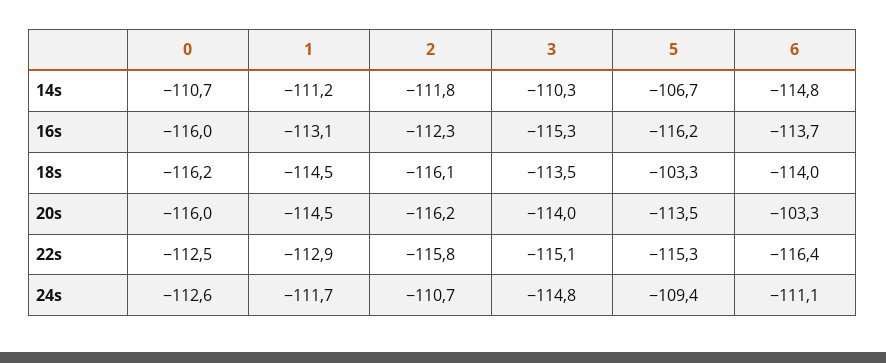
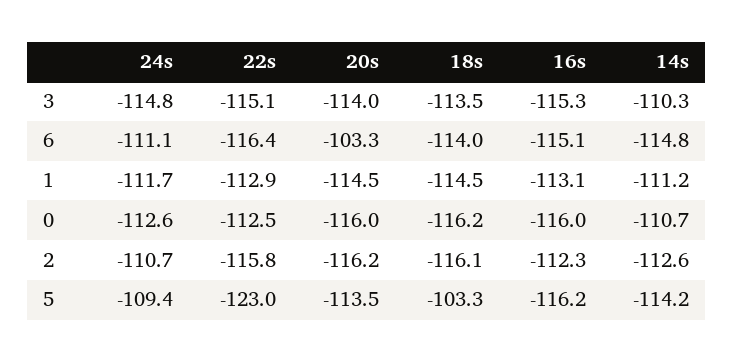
  {
    "0": {
      "14s": -110.7,
      "16s": -116,
      "18s": -116.2,
      "20s": -116,
      "22s": -112.5,
      "24s": -112.6
    },
    "1": {
      "14s": -111.2,
      "16s": -113.1,
      "18s": -114.5,
      "20s": -114.5,
      "22s": -112.9,
      "24s": -111.7
    },
    "2": {
-     "14s": -111.8,
+     "14s": -112.6,
      "16s": -112.3,
      "18s": -116.1,
      "20s": -116.2,
      "22s": -115.8,
      "24s": -110.7
    },
    "3": {
      "14s": -110.3,
      "16s": -115.3,
      "18s": -113.5,
      "20s": -114,
      "22s": -115.1,
      "24s": -114.8
    },
    "5": {
-     "14s": -106.7,
+     "14s": -114.2,
      "16s": -116.2,
      "18s": -103.3,
      "20s": -113.5,
-     "22s": -115.3,
+     "22s": -123,
      "24s": -109.4
    },
    "6": {
      "14s": -114.8,
-     "16s": -113.7,
+     "16s": -115.1,
      "18s": -114,
      "20s": -103.3,
      "22s": -116.4,
      "24s": -111.1
    }
  }

